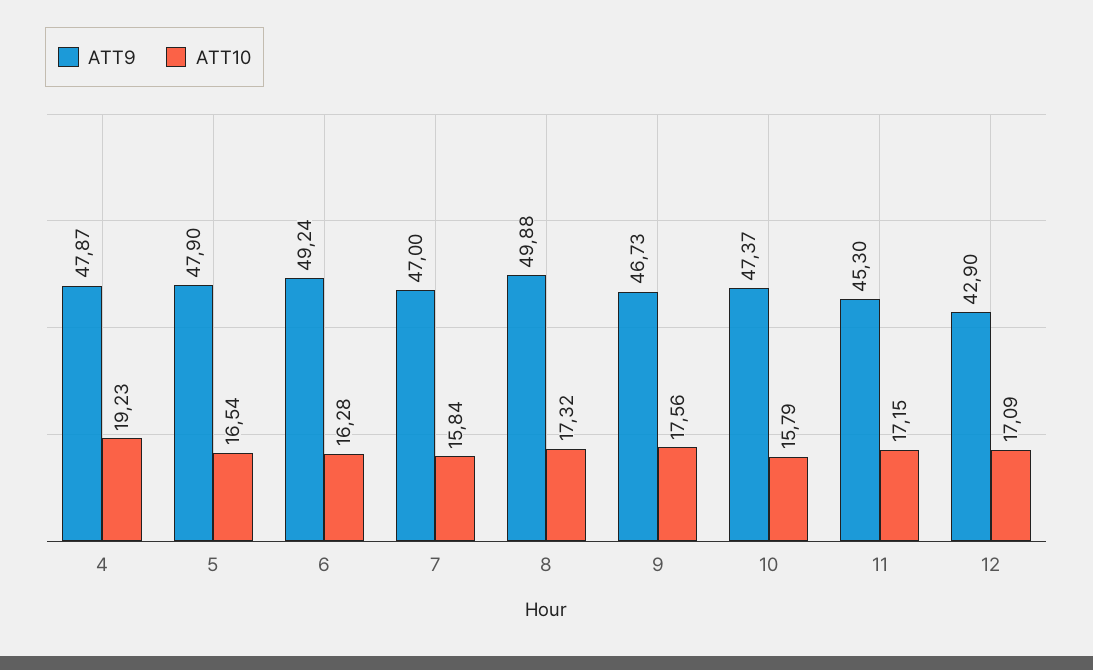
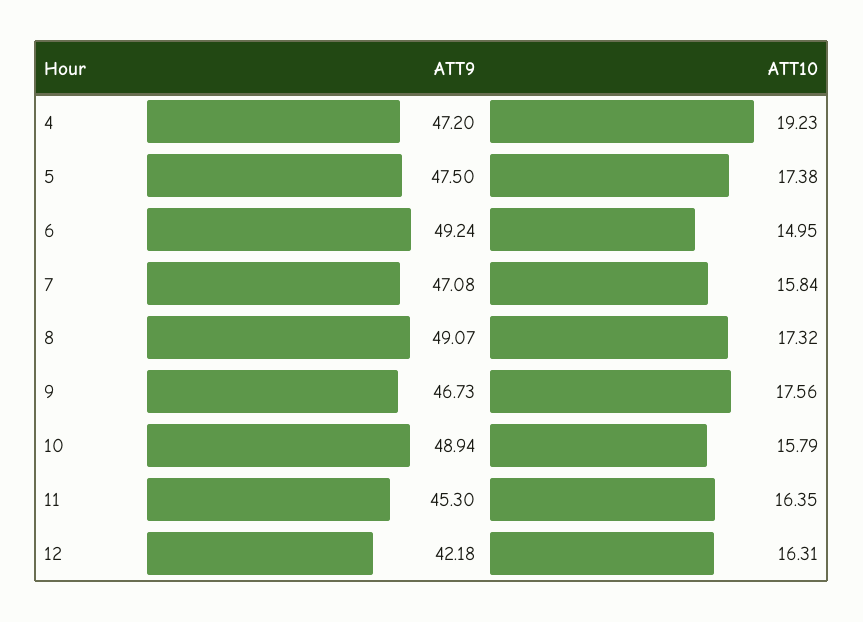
  {
    "ATT9": {
-     "4": 47.87,
+     "4": 47.2,
-     "5": 47.9,
+     "5": 47.5,
      "6": 49.24,
-     "7": 47,
+     "7": 47.08,
-     "8": 49.88,
+     "8": 49.07,
      "9": 46.73,
-     "10": 47.37,
+     "10": 48.94,
      "11": 45.3,
-     "12": 42.9
+     "12": 42.18
    },
    "ATT10": {
      "4": 19.23,
-     "5": 16.54,
+     "5": 17.38,
-     "6": 16.28,
+     "6": 14.95,
      "7": 15.84,
      "8": 17.32,
      "9": 17.56,
      "10": 15.79,
-     "11": 17.15,
+     "11": 16.35,
-     "12": 17.09
+     "12": 16.31
    }
  }

